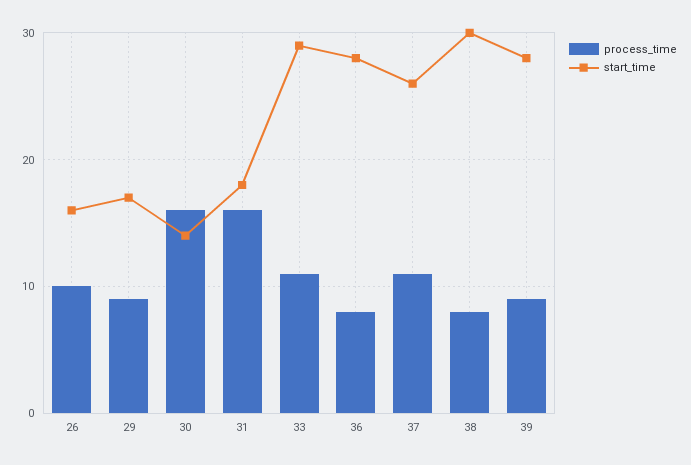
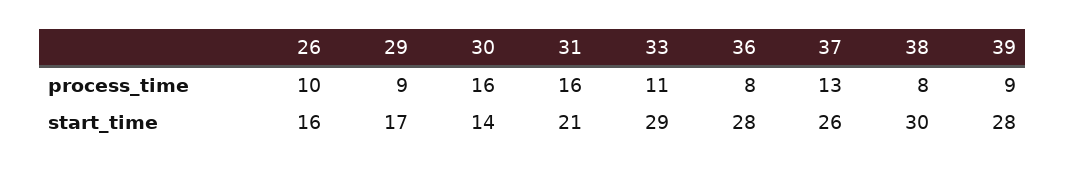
  {
    "process_time": {
      "26": 10,
      "29": 9,
      "30": 16,
      "31": 16,
      "33": 11,
      "36": 8,
-     "37": 11,
+     "37": 13,
      "38": 8,
      "39": 9
    },
    "start_time": {
      "26": 16,
      "29": 17,
      "30": 14,
-     "31": 18,
+     "31": 21,
      "33": 29,
      "36": 28,
      "37": 26,
      "38": 30,
      "39": 28
    }
  }

